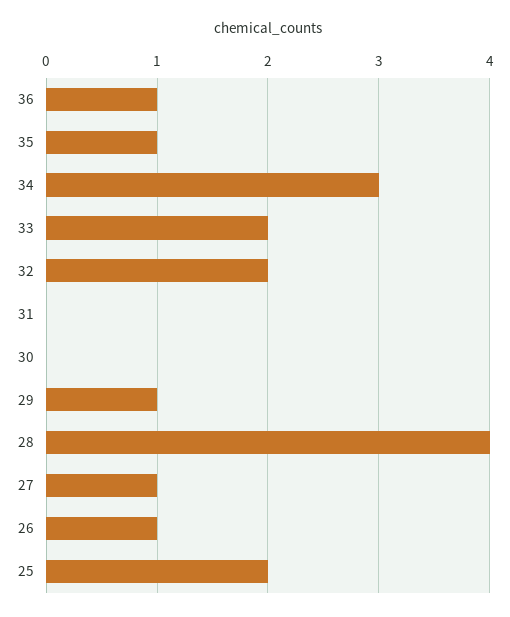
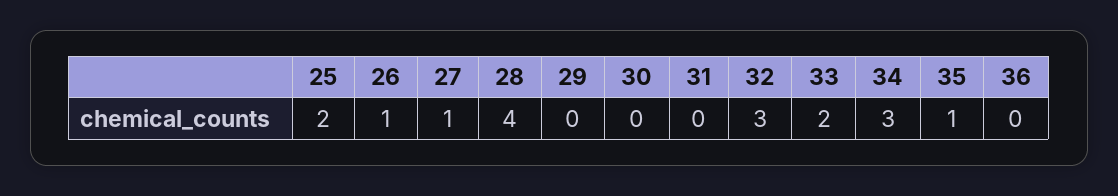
  {
-   "36": 1,
+   "36": 0,
    "35": 1,
    "34": 3,
    "33": 2,
-   "32": 2,
+   "32": 3,
    "31": 0,
    "30": 0,
-   "29": 1,
+   "29": 0,
    "28": 4,
    "27": 1,
    "26": 1,
    "25": 2
  }

